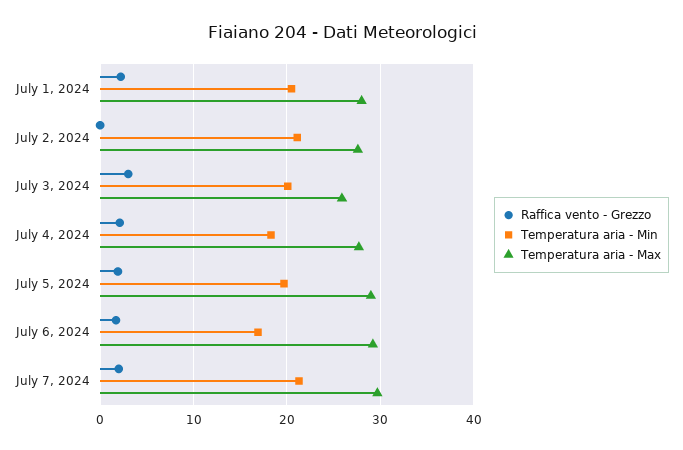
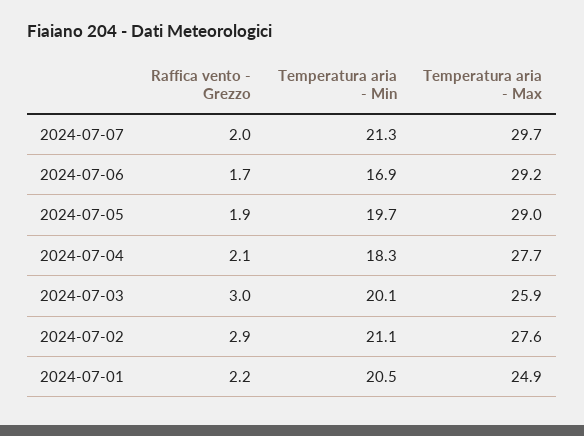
  {
    "Raffica vento - Grezzo": {
      "July 1, 2024": 2.2,
-     "July 2, 2024": 0,
+     "July 2, 2024": 2.9,
      "July 3, 2024": 3,
      "July 4, 2024": 2.1,
      "July 5, 2024": 1.9,
      "July 6, 2024": 1.7,
      "July 7, 2024": 2
    },
    "Temperatura aria - Min": {
      "July 1, 2024": 20.5,
      "July 2, 2024": 21.1,
      "July 3, 2024": 20.1,
      "July 4, 2024": 18.3,
      "July 5, 2024": 19.7,
      "July 6, 2024": 16.9,
      "July 7, 2024": 21.3
    },
    "Temperatura aria - Max": {
-     "July 1, 2024": 28,
+     "July 1, 2024": 24.9,
      "July 2, 2024": 27.6,
      "July 3, 2024": 25.9,
      "July 4, 2024": 27.7,
      "July 5, 2024": 29,
      "July 6, 2024": 29.2,
      "July 7, 2024": 29.7
    }
  }

